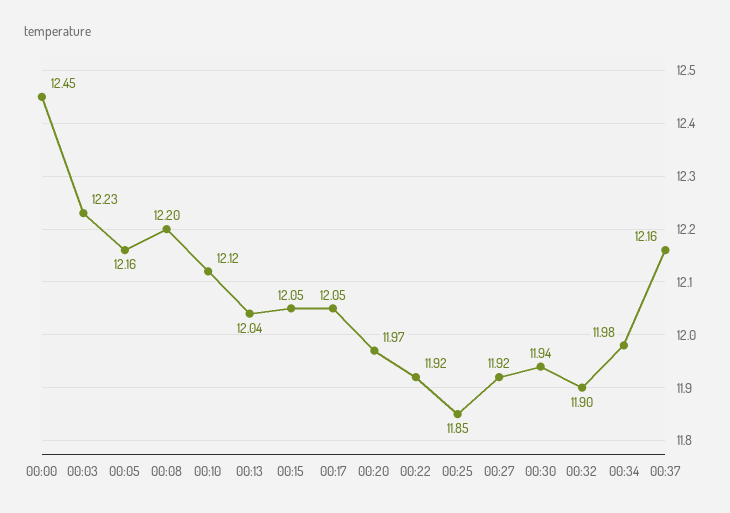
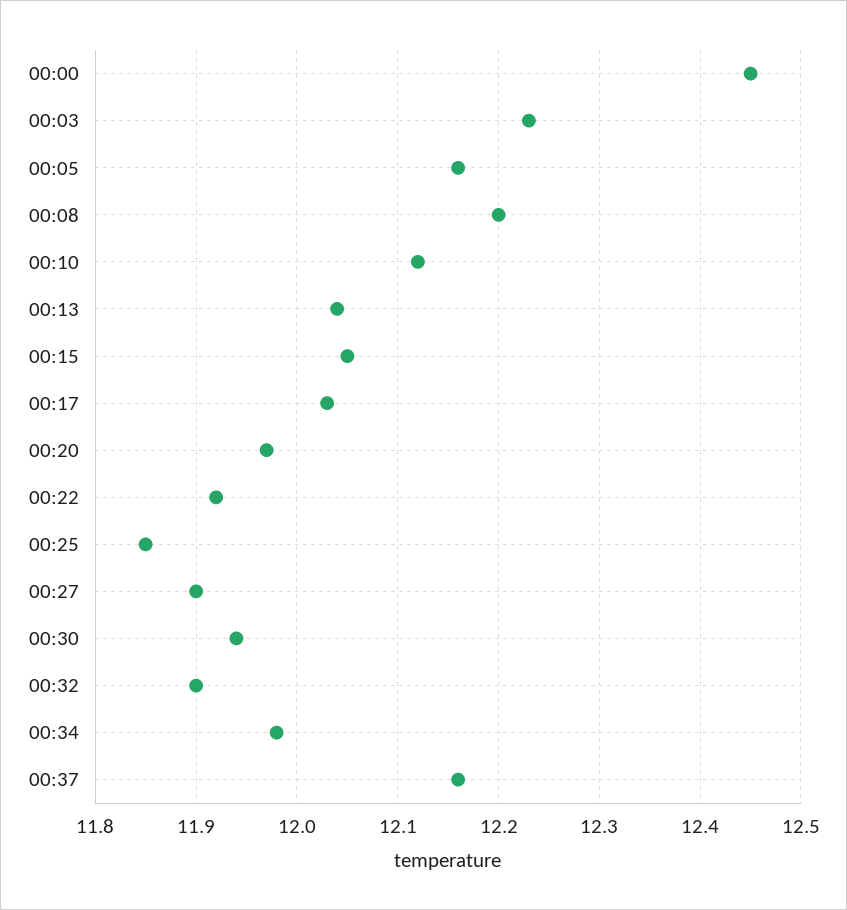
  {
    "00:00": 12.45,
    "00:03": 12.23,
    "00:05": 12.16,
    "00:08": 12.2,
    "00:10": 12.12,
    "00:13": 12.04,
    "00:15": 12.05,
-   "00:17": 12.05,
+   "00:17": 12.03,
    "00:20": 11.97,
    "00:22": 11.92,
    "00:25": 11.85,
-   "00:27": 11.92,
+   "00:27": 11.9,
    "00:30": 11.94,
    "00:32": 11.9,
    "00:34": 11.98,
    "00:37": 12.16
  }

